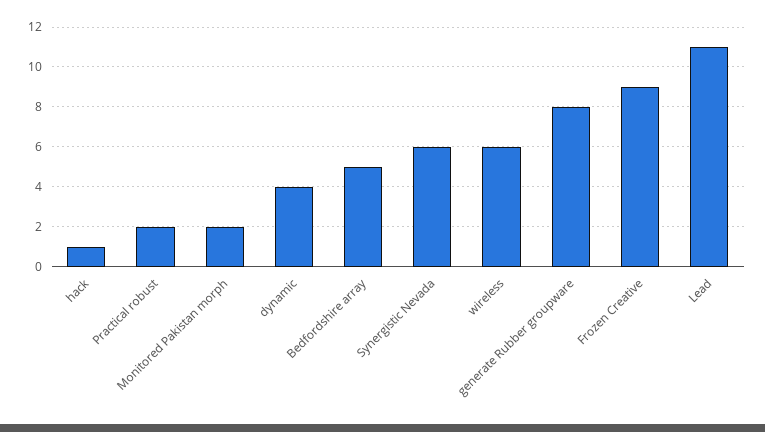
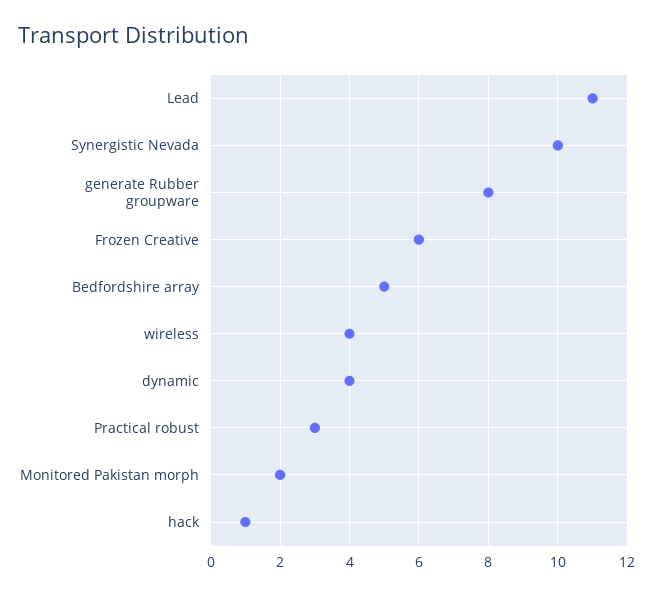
  {
    "hack": 1,
-   "Practical robust": 2,
+   "Practical robust": 3,
    "Monitored Pakistan morph": 2,
    "dynamic": 4,
    "Bedfordshire array": 5,
-   "Synergistic Nevada": 6,
+   "Synergistic Nevada": 10,
-   "wireless": 6,
+   "wireless": 4,
    "generate Rubber groupware": 8,
-   "Frozen Creative": 9,
+   "Frozen Creative": 6,
    "Lead": 11
  }

